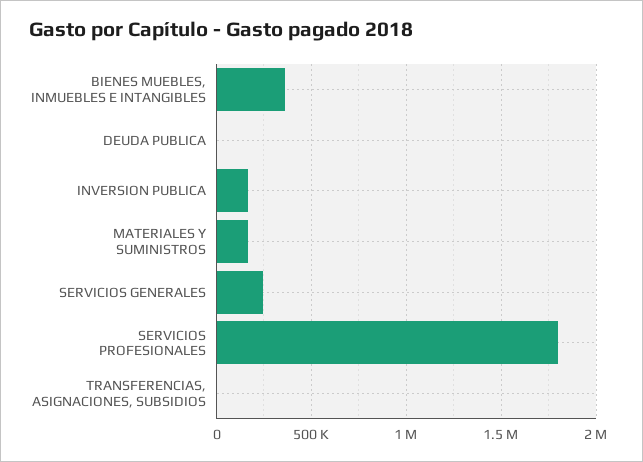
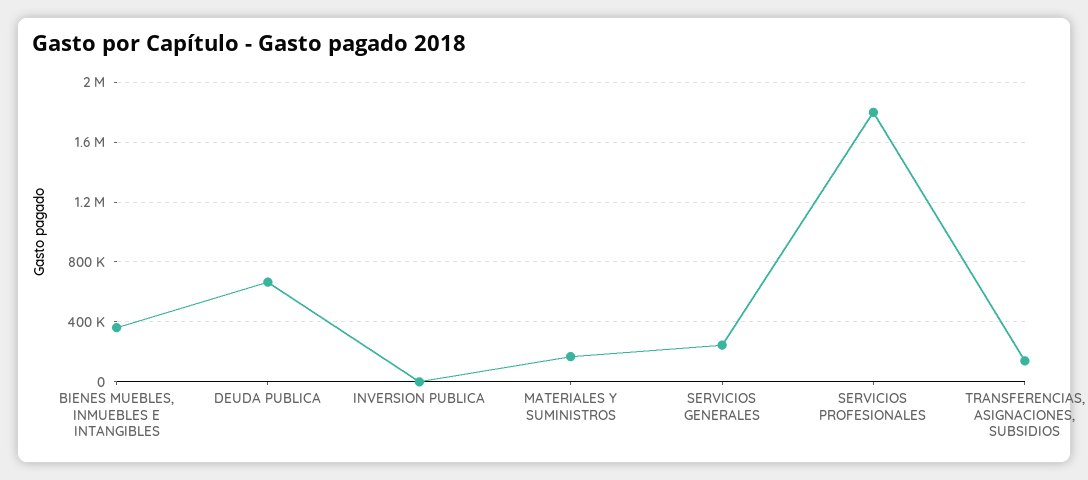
  {
    "BIENES MUEBLES, INMUEBLES E INTANGIBLES": 350000,
-   "DEUDA PUBLICA": 0,
+   "DEUDA PUBLICA": 650000,
-   "INVERSION PUBLICA": 150000,
+   "INVERSION PUBLICA": 0,
    "MATERIALES Y SUMINISTROS": 150000,
    "SERVICIOS GENERALES": 250000,
    "SERVICIOS PROFESIONALES": 1800000,
-   "TRANSFERENCIAS, ASIGNACIONES, SUBSIDIOS": 0
+   "TRANSFERENCIAS, ASIGNACIONES, SUBSIDIOS": 150000
  }

